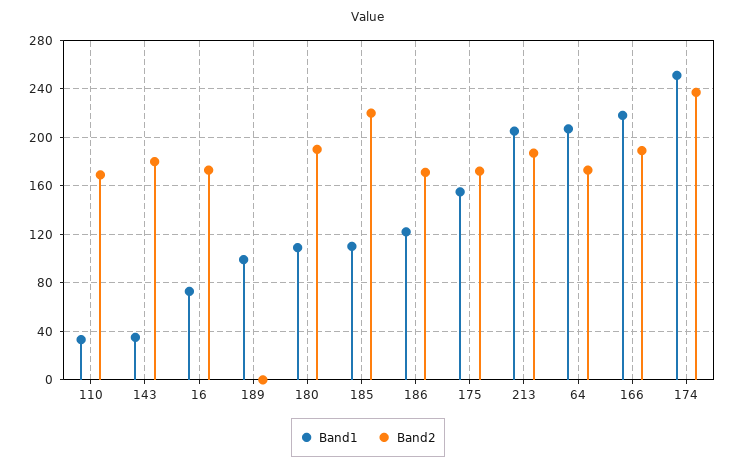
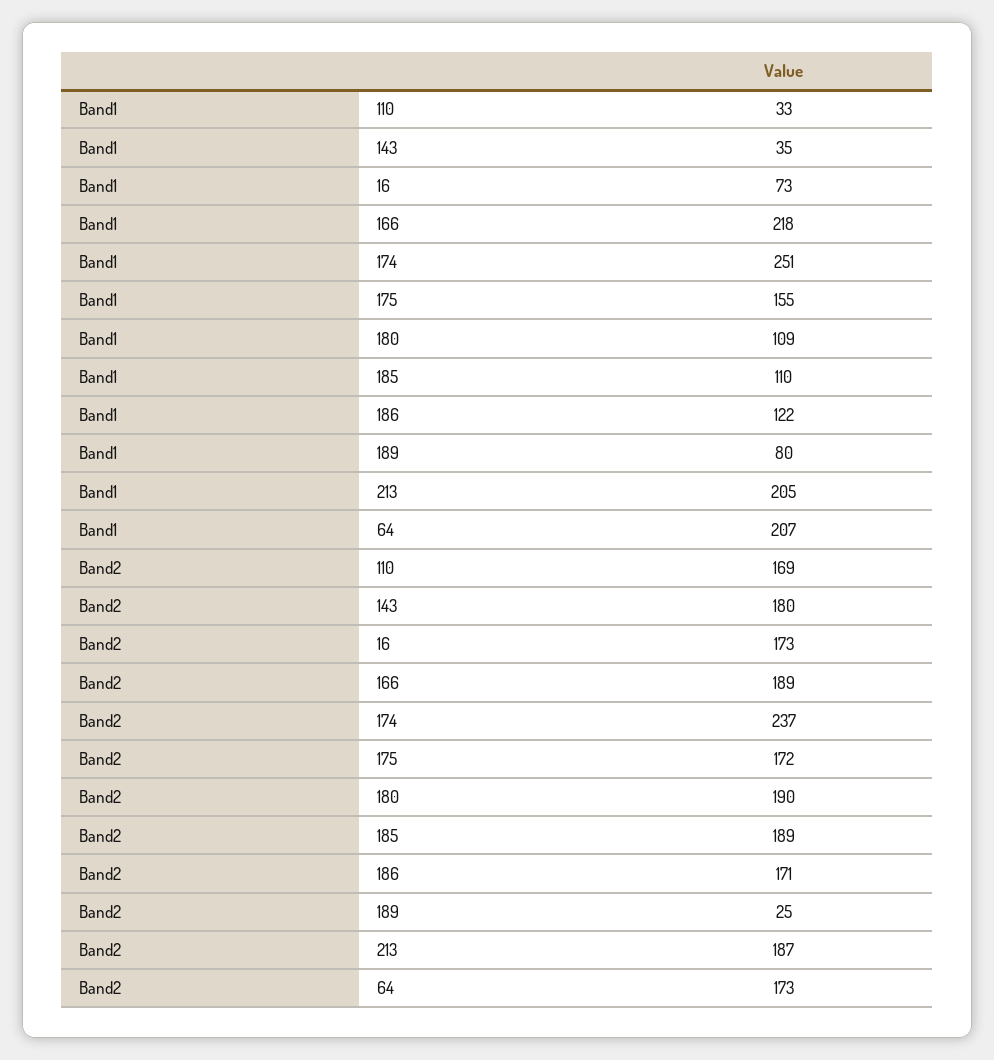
  {
    "Band1": {
      "110": 33,
      "143": 35,
      "16": 73,
-     "189": 100,
+     "189": 80,
      "180": 109,
      "185": 110,
      "186": 122,
      "175": 155,
      "213": 205,
      "64": 207,
      "166": 218,
      "174": 251
    },
    "Band2": {
      "110": 169,
      "143": 180,
      "16": 173,
-     "189": 0,
+     "189": 25,
      "180": 190,
-     "185": 220,
+     "185": 189,
      "186": 171,
      "175": 172,
      "213": 187,
      "64": 173,
      "166": 189,
      "174": 237
    }
  }

